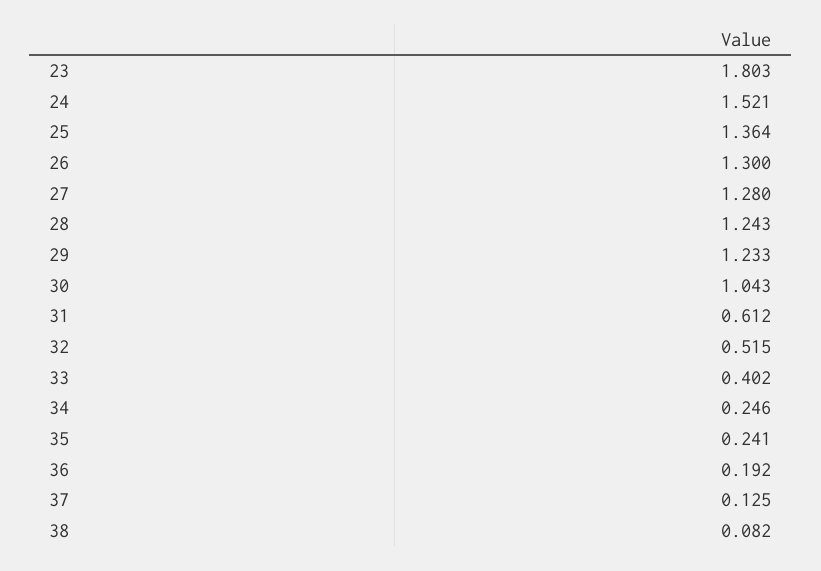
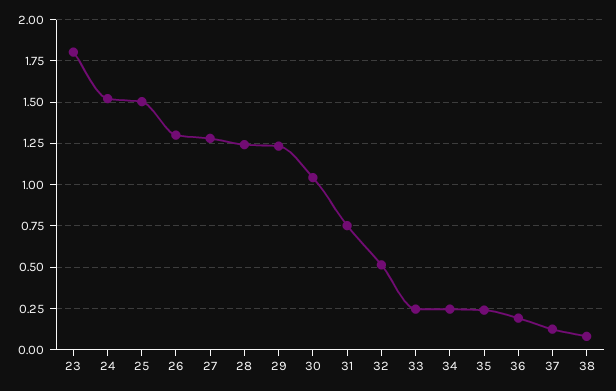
  {
    "23": 1.803,
    "24": 1.521,
-   "25": 1.364,
+   "25": 1.5,
    "26": 1.3,
    "27": 1.28,
    "28": 1.243,
    "29": 1.233,
    "30": 1.043,
-   "31": 0.612,
+   "31": 0.75,
    "32": 0.515,
-   "33": 0.402,
+   "33": 0.25,
    "34": 0.246,
    "35": 0.241,
    "36": 0.192,
    "37": 0.125,
    "38": 0.082
  }

